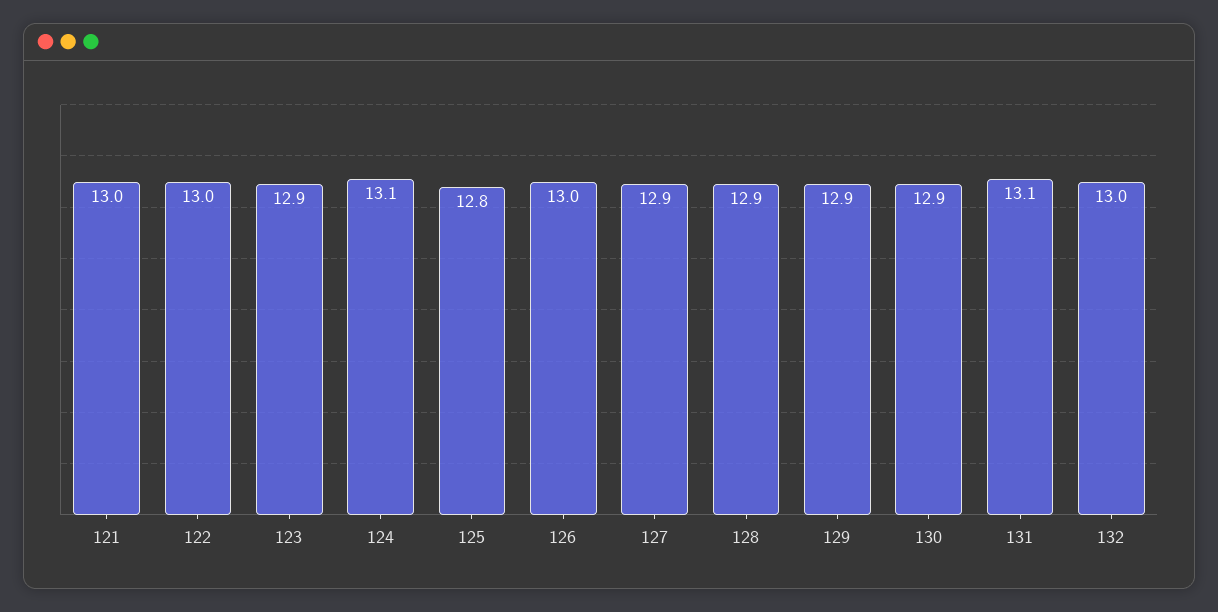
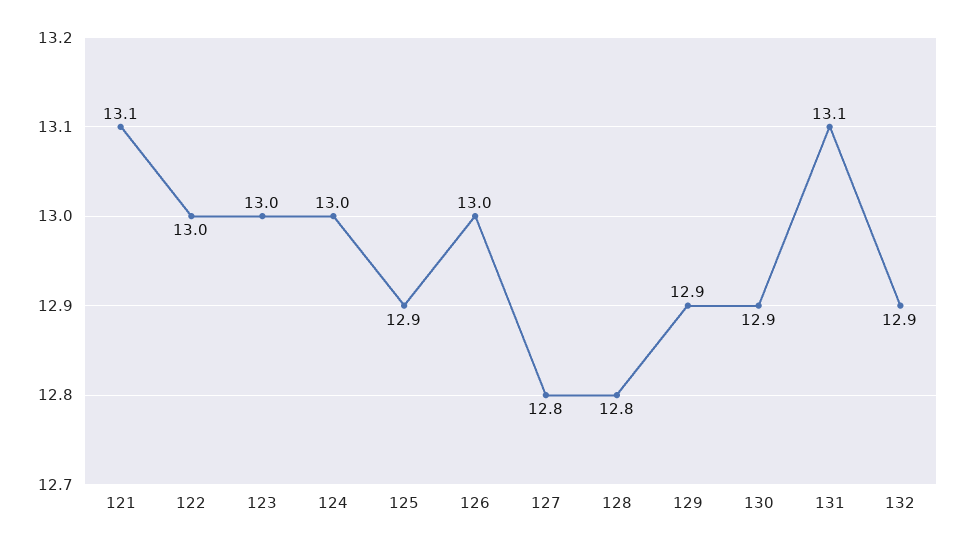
  {
-   "121": 13,
+   "121": 13.1,
    "122": 13,
-   "123": 12.9,
+   "123": 13,
-   "124": 13.1,
+   "124": 13,
-   "125": 12.8,
+   "125": 12.9,
    "126": 13,
-   "127": 12.9,
+   "127": 12.8,
-   "128": 12.9,
+   "128": 12.8,
    "129": 12.9,
    "130": 12.9,
    "131": 13.1,
-   "132": 13
+   "132": 12.9
  }

